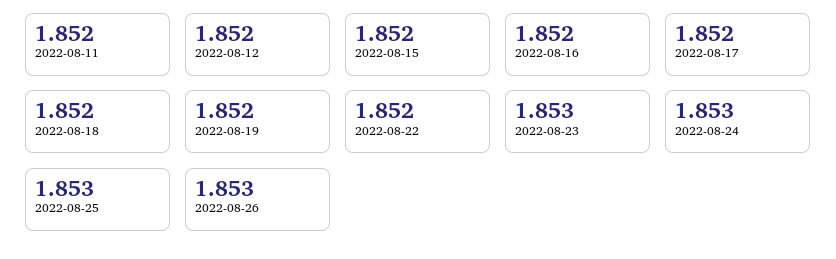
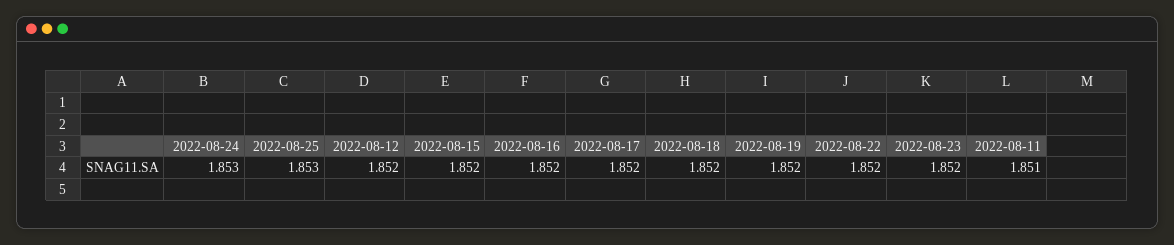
  {
-   "2022-08-11": 1.852,
+   "2022-08-11": 1.851,
    "2022-08-12": 1.852,
    "2022-08-15": 1.852,
    "2022-08-16": 1.852,
    "2022-08-17": 1.852,
    "2022-08-18": 1.852,
    "2022-08-19": 1.852,
    "2022-08-22": 1.852,
-   "2022-08-23": 1.853,
+   "2022-08-23": 1.852,
    "2022-08-24": 1.853,
-   "2022-08-25": 1.853,
+   "2022-08-25": 1.853
-   "2022-08-26": 1.853
  }

